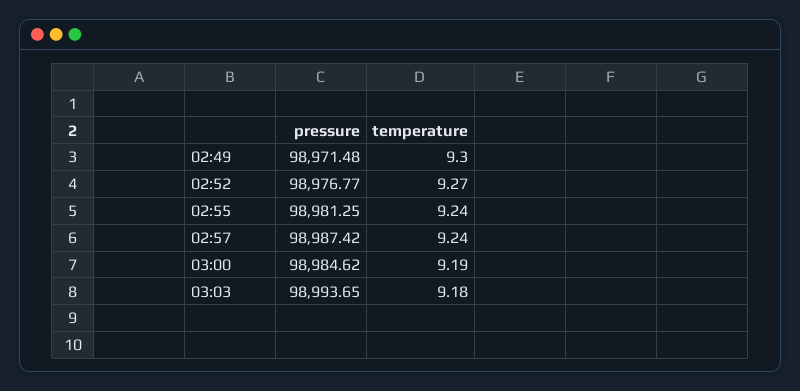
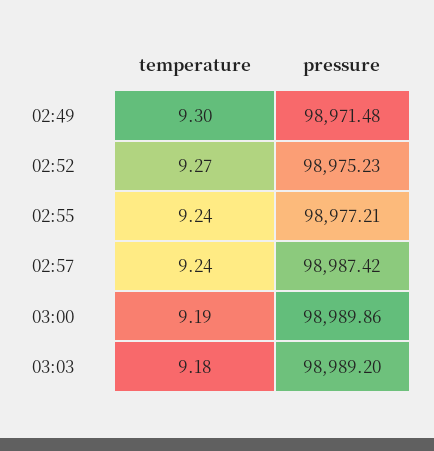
  {
    "pressure": {
      "02:49": 98971.48,
-     "02:52": 98976.77,
+     "02:52": 98975.23,
-     "02:55": 98981.25,
+     "02:55": 98977.21,
      "02:57": 98987.42,
-     "03:00": 98984.62,
+     "03:00": 98989.86,
-     "03:03": 98993.65
+     "03:03": 98989.2
    },
    "temperature": {
      "02:49": 9.3,
      "02:52": 9.27,
      "02:55": 9.24,
      "02:57": 9.24,
      "03:00": 9.19,
      "03:03": 9.18
    }
  }

